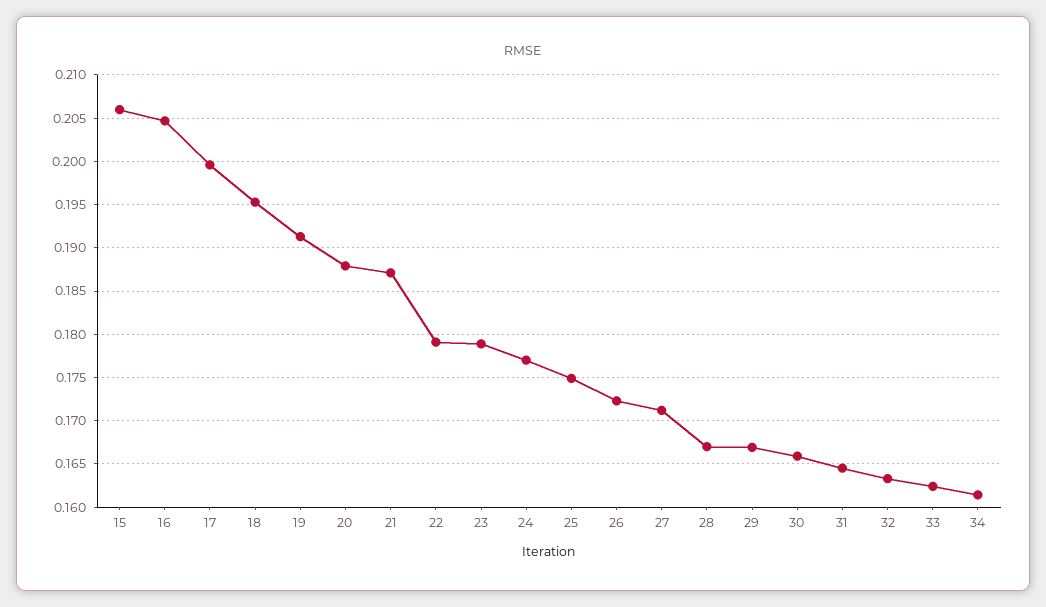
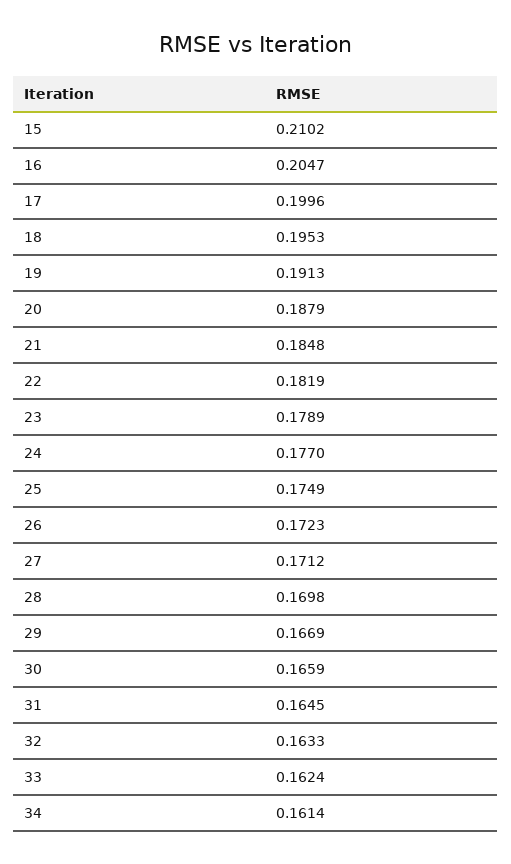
  {
-   "15": 0.206,
+   "15": 0.2102,
    "16": 0.2047,
    "17": 0.1996,
    "18": 0.1953,
    "19": 0.1913,
    "20": 0.1879,
-   "21": 0.187,
+   "21": 0.1848,
-   "22": 0.179,
+   "22": 0.1819,
    "23": 0.1789,
    "24": 0.177,
    "25": 0.1749,
    "26": 0.1723,
    "27": 0.1712,
-   "28": 0.167,
+   "28": 0.1698,
    "29": 0.1669,
    "30": 0.1659,
    "31": 0.1645,
    "32": 0.1633,
    "33": 0.1624,
    "34": 0.1614
  }

